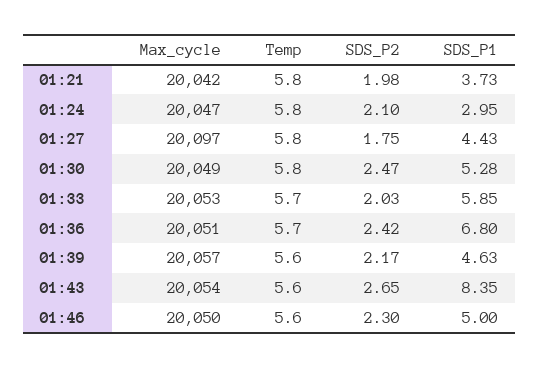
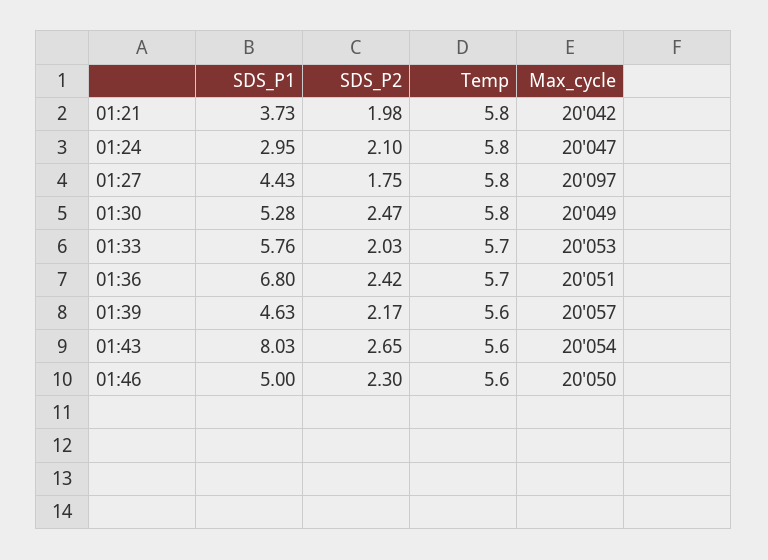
  {
    "Max_cycle": {
      "01:21": 20042,
      "01:24": 20047,
      "01:27": 20097,
      "01:30": 20049,
      "01:33": 20053,
      "01:36": 20051,
      "01:39": 20057,
      "01:43": 20054,
      "01:46": 20050
    },
    "Temp": {
      "01:21": 5.8,
      "01:24": 5.8,
      "01:27": 5.8,
      "01:30": 5.8,
      "01:33": 5.7,
      "01:36": 5.7,
      "01:39": 5.6,
      "01:43": 5.6,
      "01:46": 5.6
    },
    "SDS_P2": {
      "01:21": 1.98,
      "01:24": 2.1,
      "01:27": 1.75,
      "01:30": 2.47,
      "01:33": 2.03,
      "01:36": 2.42,
      "01:39": 2.17,
      "01:43": 2.65,
      "01:46": 2.3
    },
    "SDS_P1": {
      "01:21": 3.73,
      "01:24": 2.95,
      "01:27": 4.43,
      "01:30": 5.28,
-     "01:33": 5.85,
+     "01:33": 5.76,
      "01:36": 6.8,
      "01:39": 4.63,
-     "01:43": 8.35,
+     "01:43": 8.03,
      "01:46": 5
    }
  }

